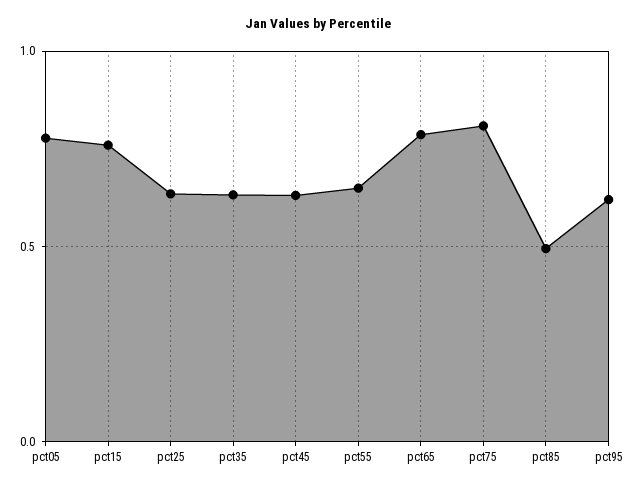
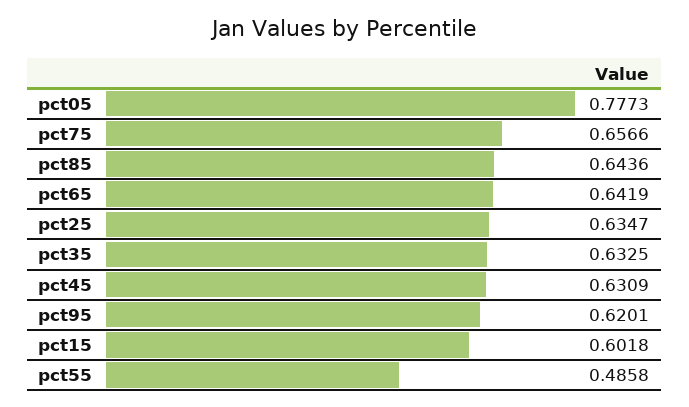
  {
    "pct05": 0.7773,
-   "pct15": 0.75,
+   "pct15": 0.6018,
    "pct25": 0.6347,
    "pct35": 0.6325,
    "pct45": 0.6309,
-   "pct55": 0.65,
+   "pct55": 0.4858,
-   "pct65": 0.8,
+   "pct65": 0.6419,
-   "pct75": 0.8,
+   "pct75": 0.6566,
-   "pct85": 0.5,
+   "pct85": 0.6436,
    "pct95": 0.6201
  }

